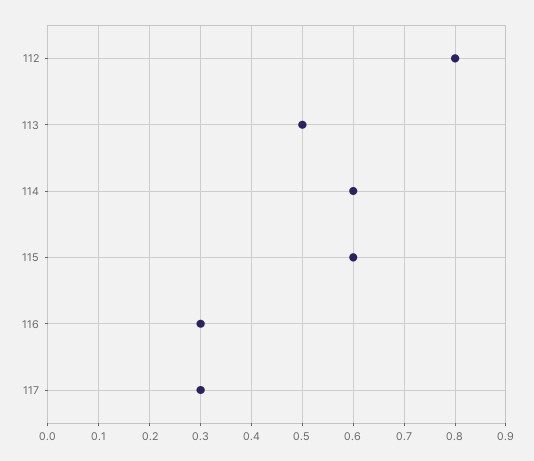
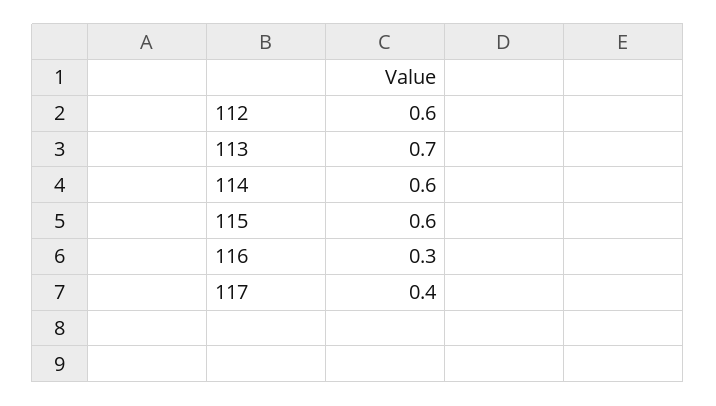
  {
-   "112": 0.8,
+   "112": 0.6,
-   "113": 0.5,
+   "113": 0.7,
    "114": 0.6,
    "115": 0.6,
    "116": 0.3,
-   "117": 0.3
+   "117": 0.4
  }

